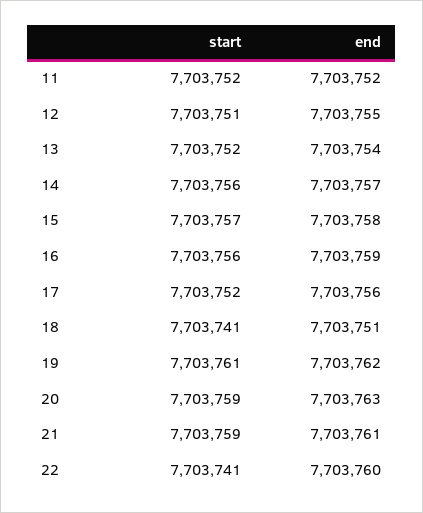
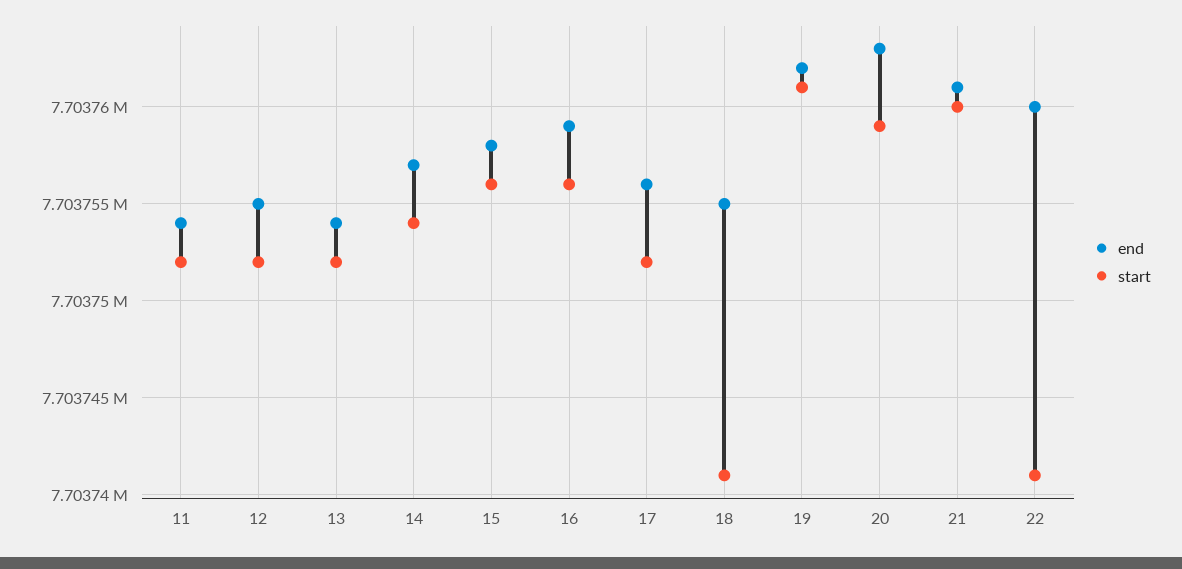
  {
    "start": {
      "11": 7703752,
-     "12": 7703751,
+     "12": 7703752,
      "13": 7703752,
-     "14": 7703756,
+     "14": 7703754,
-     "15": 7703757,
+     "15": 7703756,
      "16": 7703756,
      "17": 7703752,
      "18": 7703741,
      "19": 7703761,
      "20": 7703759,
-     "21": 7703759,
+     "21": 7703760,
      "22": 7703741
    },
    "end": {
-     "11": 7703752,
+     "11": 7703754,
      "12": 7703755,
      "13": 7703754,
      "14": 7703757,
      "15": 7703758,
      "16": 7703759,
      "17": 7703756,
-     "18": 7703751,
+     "18": 7703755,
      "19": 7703762,
      "20": 7703763,
      "21": 7703761,
      "22": 7703760
    }
  }

